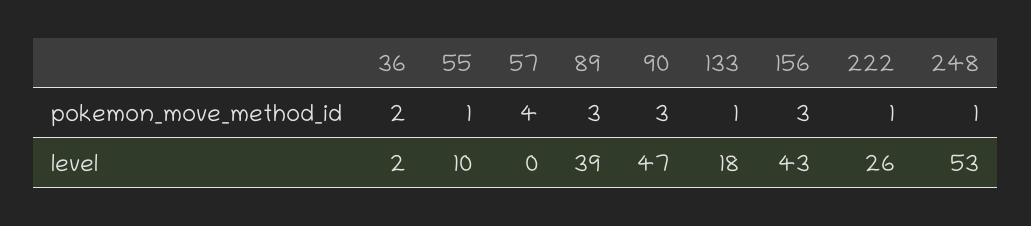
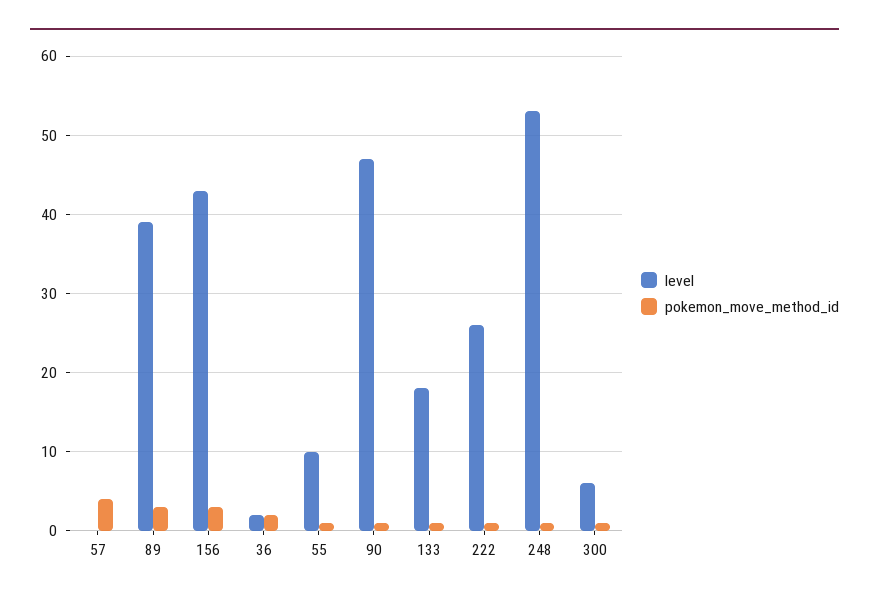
  {
    "pokemon_move_method_id": {
      "36": 2,
      "55": 1,
      "57": 4,
      "89": 3,
-     "90": 3,
+     "90": 1,
      "133": 1,
      "156": 3,
      "222": 1,
-     "248": 1
+     "248": 1,
+     "300": 1
    },
    "level": {
      "36": 2,
      "55": 10,
      "57": 0,
      "89": 39,
      "90": 47,
      "133": 18,
      "156": 43,
      "222": 26,
-     "248": 53
+     "248": 53,
+     "300": 6
    }
  }

